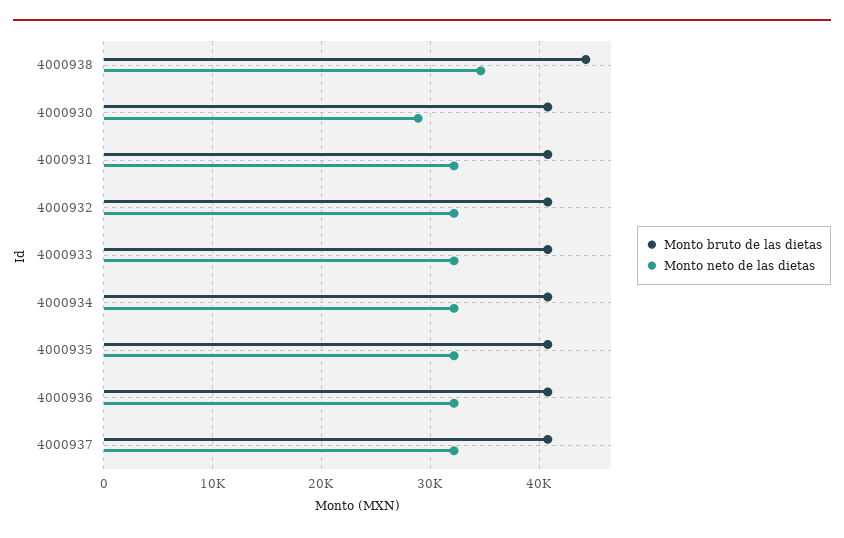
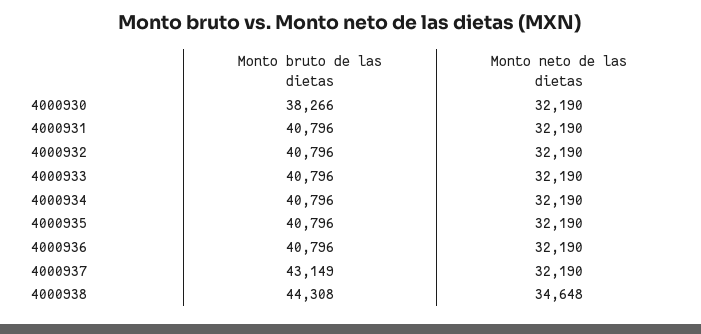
  {
    "Monto bruto de las dietas": {
      "4000938": 44308,
-     "4000930": 41000,
+     "4000930": 38266,
      "4000931": 40796,
      "4000932": 40796,
      "4000933": 40796,
      "4000934": 40796,
      "4000935": 40796,
      "4000936": 40796,
-     "4000937": 41000
+     "4000937": 43149
    },
    "Monto neto de las dietas": {
      "4000938": 34648,
-     "4000930": 29000,
+     "4000930": 32190,
      "4000931": 32190,
      "4000932": 32190,
      "4000933": 32190,
      "4000934": 32190,
      "4000935": 32190,
      "4000936": 32190,
      "4000937": 32190
    }
  }

